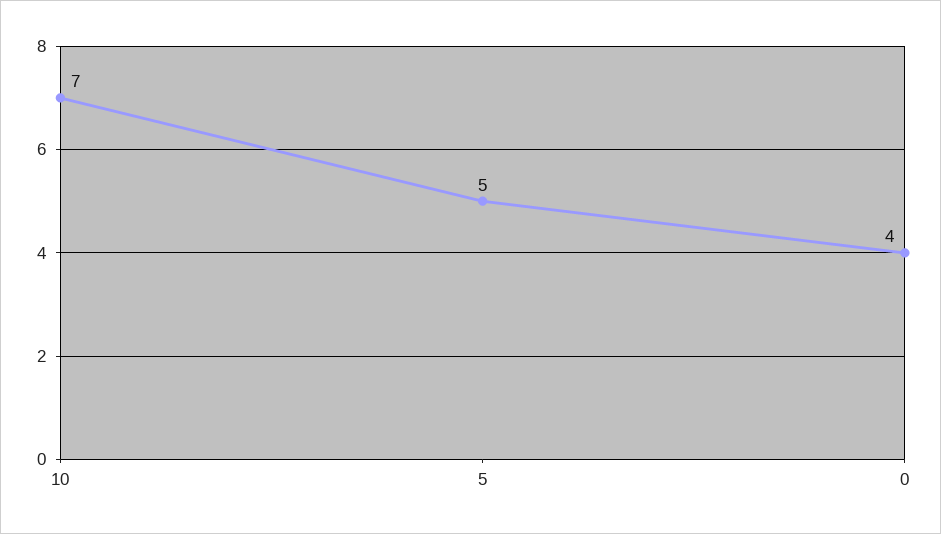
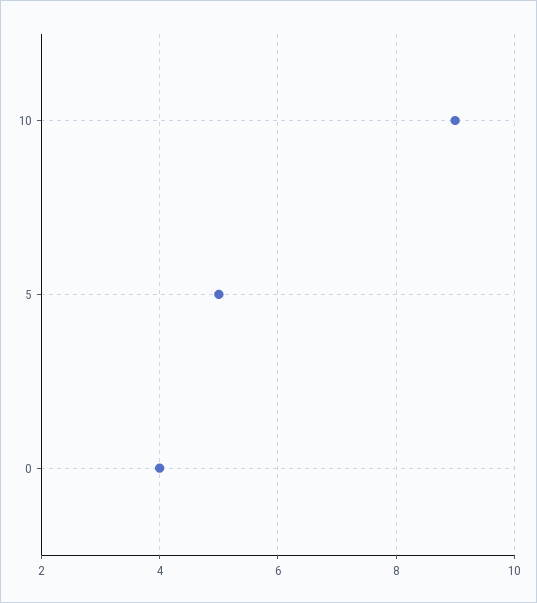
  {
-   "10": 7,
+   "10": 9,
    "5": 5,
    "0": 4
  }

